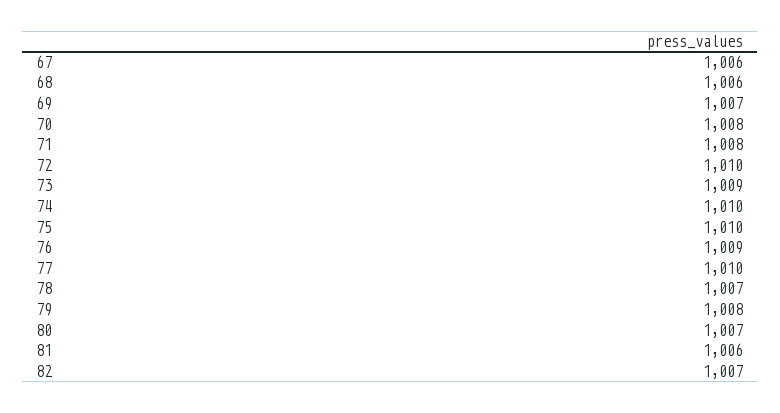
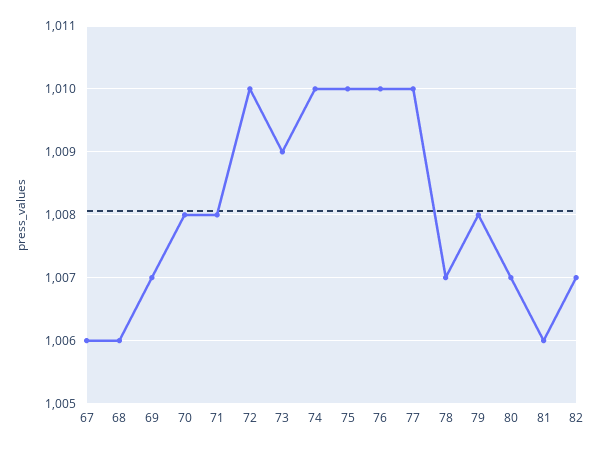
  {
    "67": 1006,
    "68": 1006,
    "69": 1007,
    "70": 1008,
    "71": 1008,
    "72": 1010,
    "73": 1009,
    "74": 1010,
    "75": 1010,
-   "76": 1009,
+   "76": 1010,
    "77": 1010,
    "78": 1007,
    "79": 1008,
    "80": 1007,
    "81": 1006,
    "82": 1007
  }

